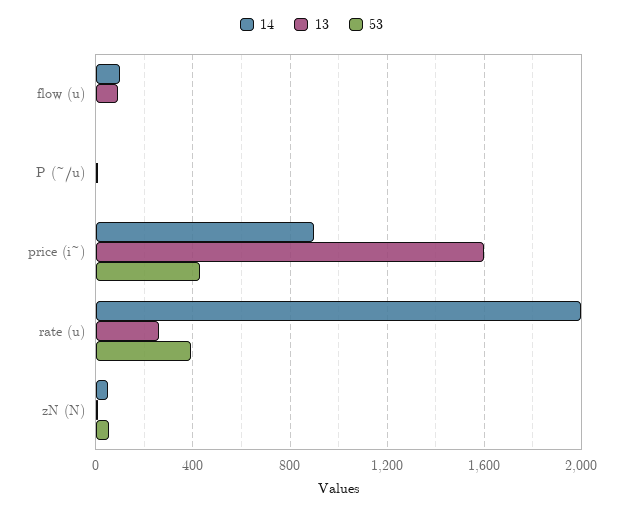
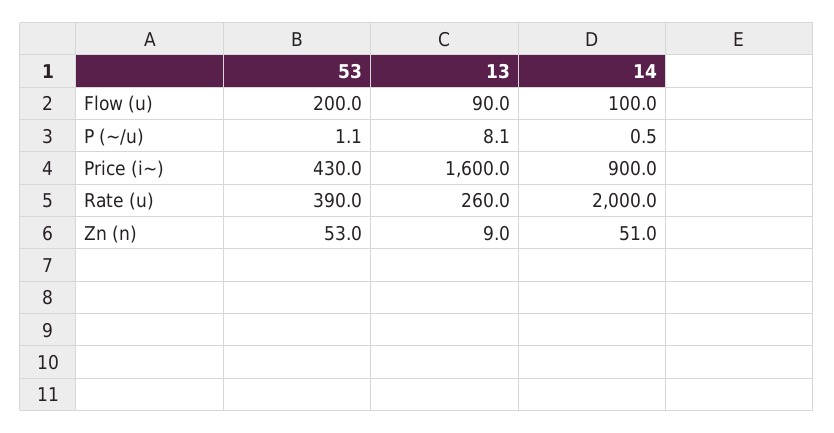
  {
    "14": {
      "flow (u)": 100,
      "P (~/u)": 0.5,
      "price (i~)": 900,
      "rate (u)": 2000,
      "zN (N)": 51
    },
    "13": {
      "flow (u)": 90,
      "P (~/u)": 8.1,
      "price (i~)": 1600,
      "rate (u)": 260,
      "zN (N)": 9
    },
    "53": {
-     "flow (u)": 0,
+     "flow (u)": 200,
      "P (~/u)": 1.1,
      "price (i~)": 430,
      "rate (u)": 390,
      "zN (N)": 53
    }
  }

